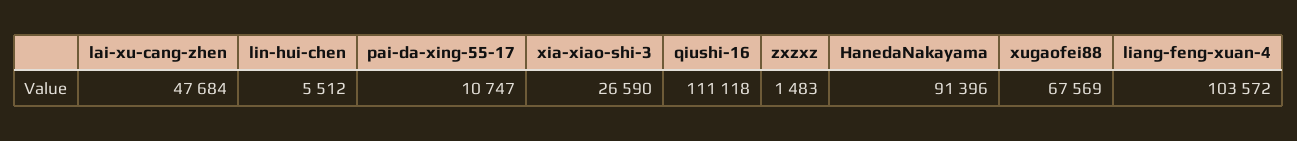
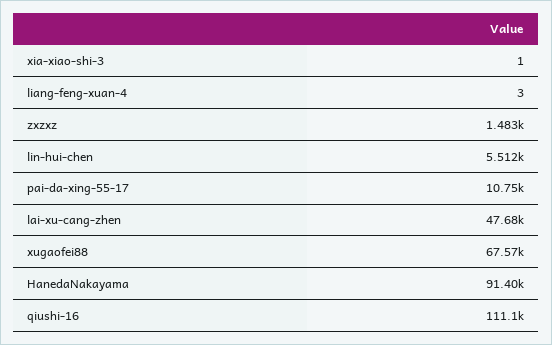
  {
    "lai-xu-cang-zhen": 47684,
    "lin-hui-chen": 5512,
    "pai-da-xing-55-17": 10747,
-   "xia-xiao-shi-3": 26590,
+   "xia-xiao-shi-3": 1,
    "qiushi-16": 111118,
    "zxzxz": 1483,
    "HanedaNakayama": 91396,
    "xugaofei88": 67569,
-   "liang-feng-xuan-4": 103572
+   "liang-feng-xuan-4": 3
  }

